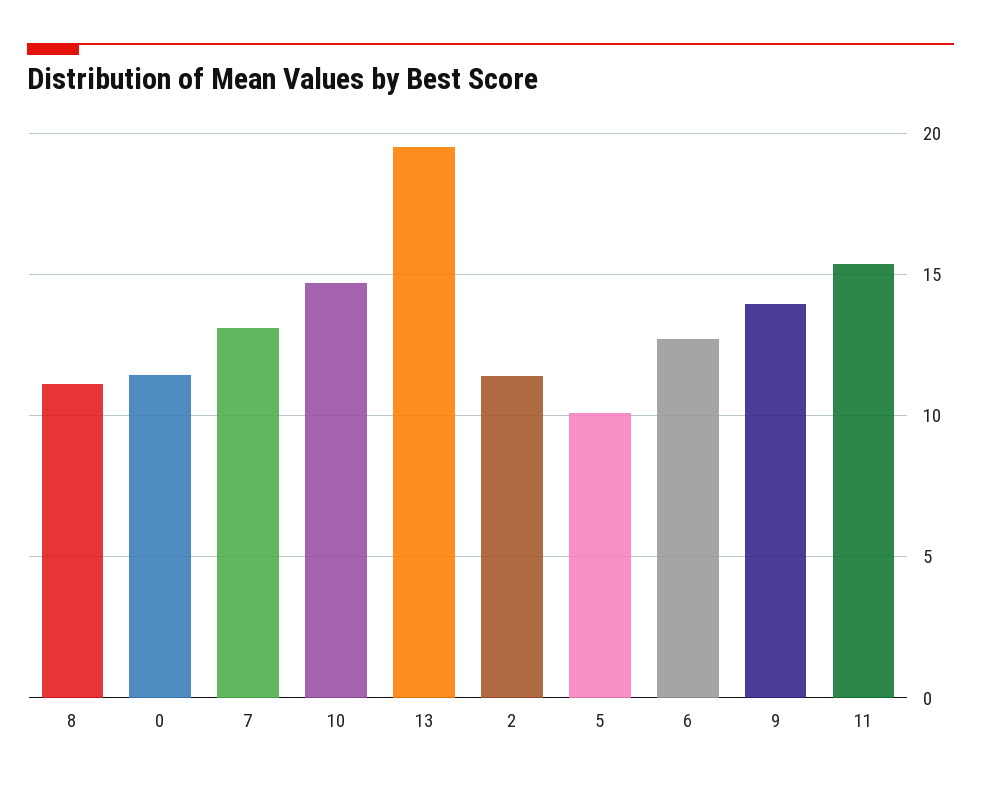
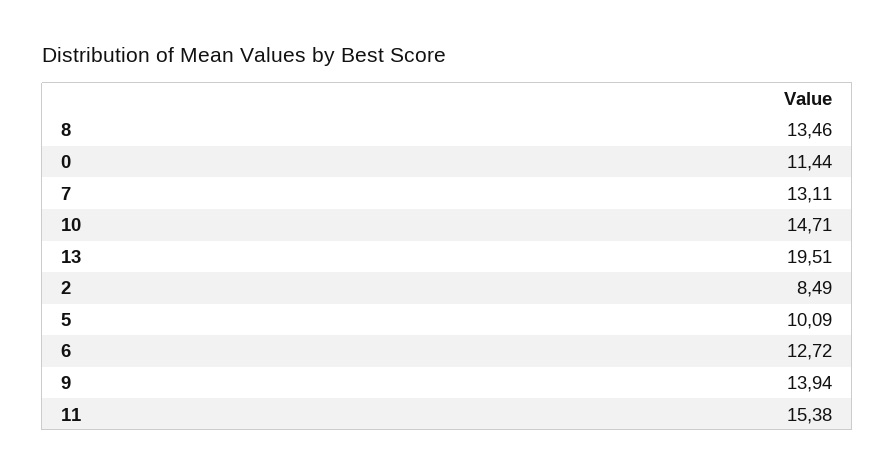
  {
-   "8": 11,
+   "8": 13.46,
    "0": 11.44,
    "7": 13.11,
    "10": 14.71,
    "13": 19.51,
-   "2": 11.5,
+   "2": 8.49,
    "5": 10.09,
    "6": 12.72,
    "9": 13.94,
    "11": 15.38
  }

